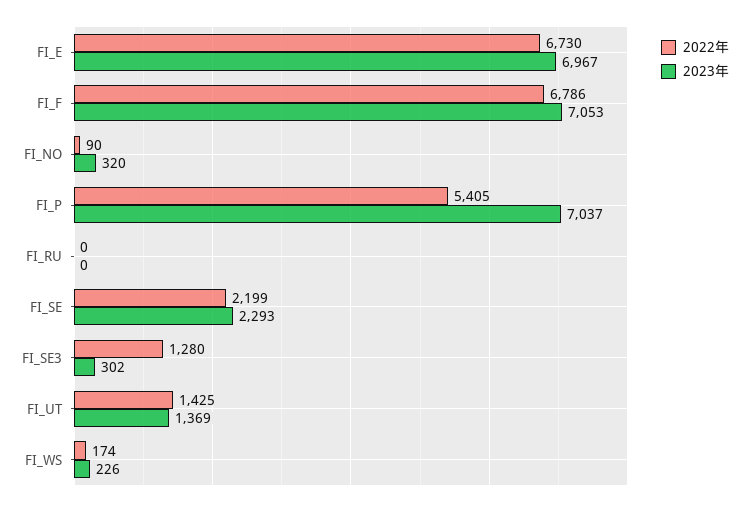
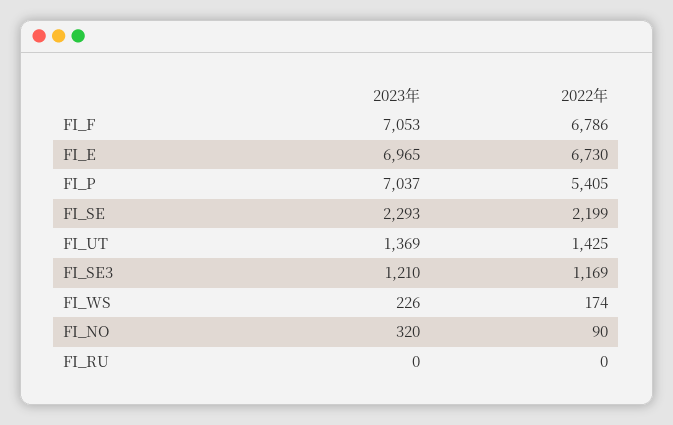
  {
    "2022年": {
      "FI_E": 6730,
      "FI_F": 6786,
      "FI_NO": 90,
      "FI_P": 5405,
      "FI_RU": 0,
      "FI_SE": 2199,
-     "FI_SE3": 1280,
+     "FI_SE3": 1169,
      "FI_UT": 1425,
      "FI_WS": 174
    },
    "2023年": {
-     "FI_E": 6967,
+     "FI_E": 6965,
      "FI_F": 7053,
      "FI_NO": 320,
      "FI_P": 7037,
      "FI_RU": 0,
      "FI_SE": 2293,
-     "FI_SE3": 302,
+     "FI_SE3": 1210,
      "FI_UT": 1369,
      "FI_WS": 226
    }
  }

